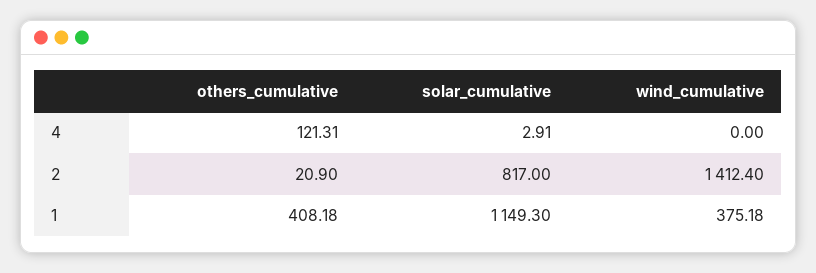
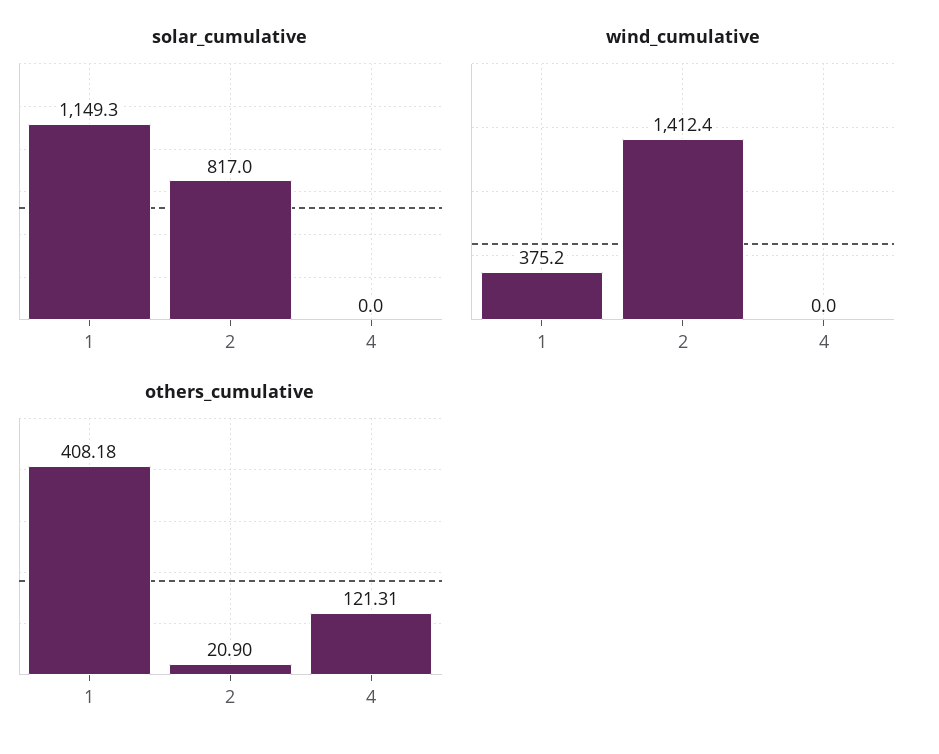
  {
    "others_cumulative": {
      "4": 121.31,
      "2": 20.9,
      "1": 408.18
    },
    "solar_cumulative": {
-     "4": 2.91,
+     "4": 0,
      "2": 817,
      "1": 1149.3
    },
    "wind_cumulative": {
      "4": 0,
      "2": 1412.4,
-     "1": 375.18
+     "1": 375.2
    }
  }

